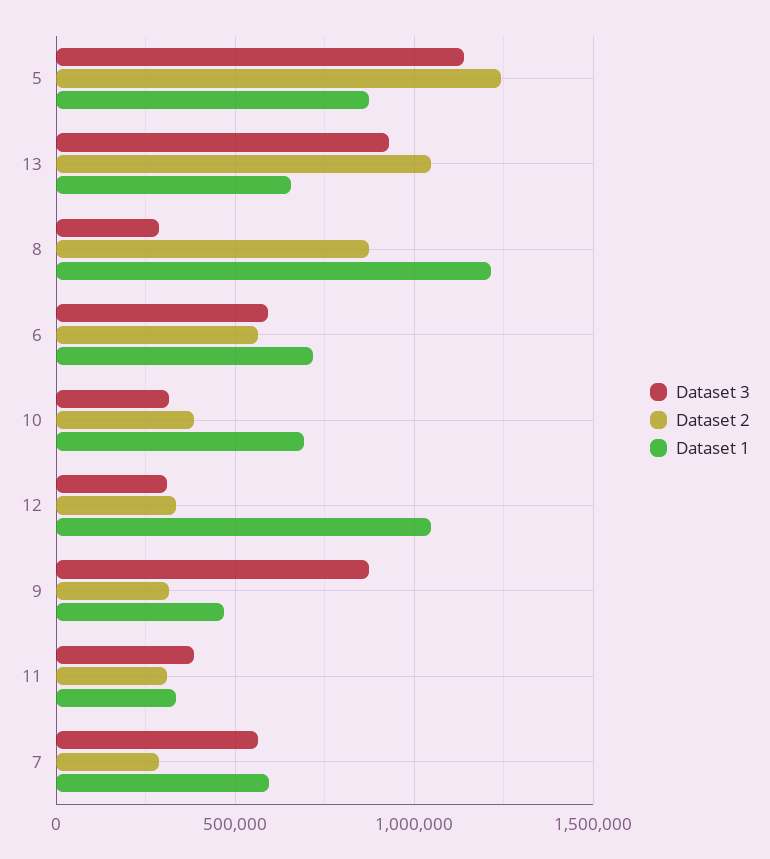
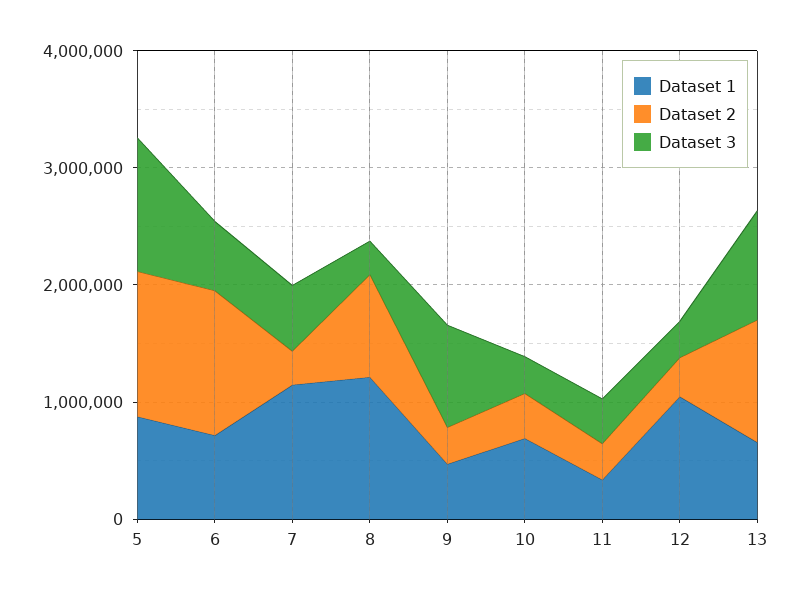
  {
    "Dataset 3": {
      "5": 1150000,
      "13": 950000,
      "8": 300000,
      "6": 600000,
      "10": 300000,
      "12": 300000,
      "9": 850000,
      "11": 400000,
      "7": 550000
    },
    "Dataset 2": {
      "5": 1250000,
      "13": 1050000,
      "8": 850000,
-     "6": 550000,
+     "6": 1200000,
      "10": 400000,
      "12": 350000,
      "9": 300000,
      "11": 300000,
      "7": 300000
    },
    "Dataset 1": {
      "5": 850000,
      "13": 650000,
      "8": 1200000,
      "6": 700000,
      "10": 700000,
      "12": 1050000,
      "9": 450000,
      "11": 350000,
-     "7": 600000
+     "7": 1200000
    }
  }

